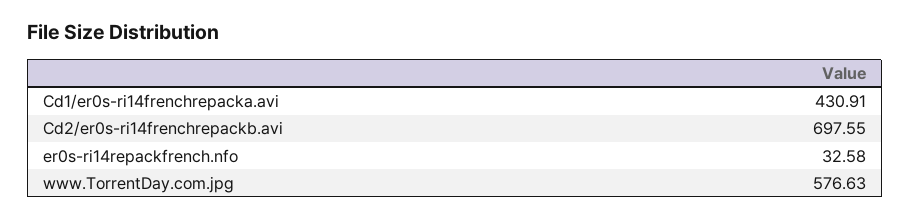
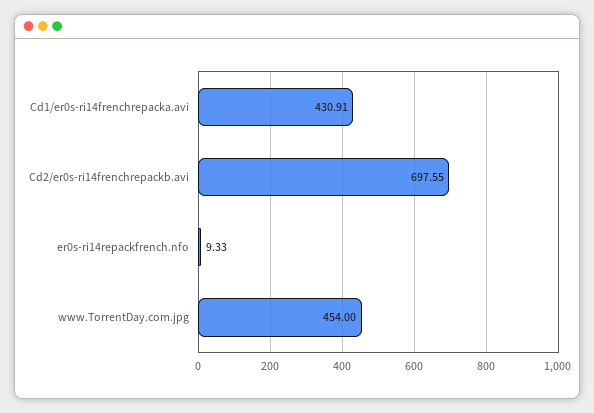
  {
    "Cd1/er0s-ri14frenchrepacka.avi": 430.91,
    "Cd2/er0s-ri14frenchrepackb.avi": 697.55,
-   "er0s-ri14repackfrench.nfo": 32.58,
+   "er0s-ri14repackfrench.nfo": 9.33,
-   "www.TorrentDay.com.jpg": 576.63
+   "www.TorrentDay.com.jpg": 454
  }

